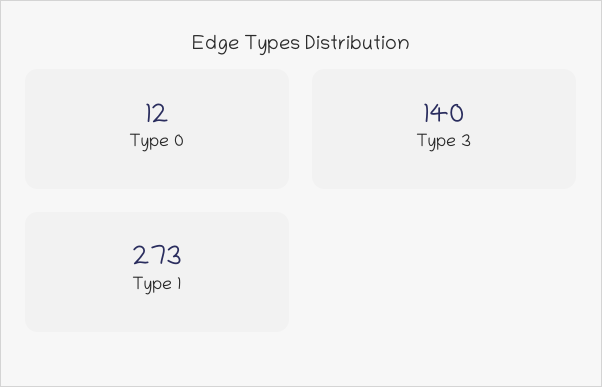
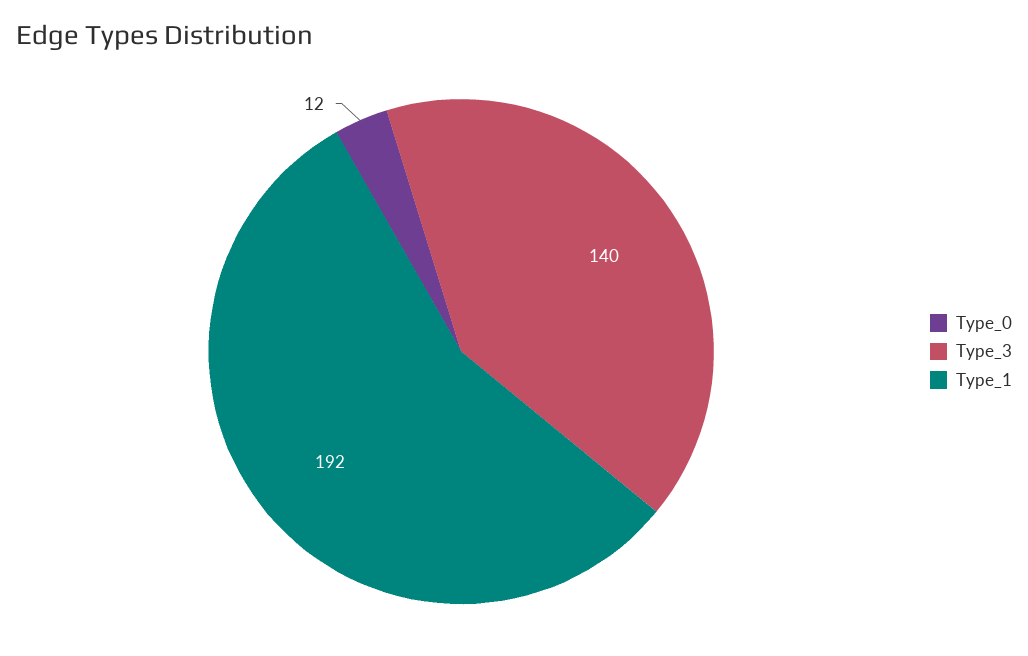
  {
    "Type 0": 12,
    "Type 3": 140,
-   "Type 1": 273
+   "Type 1": 192
  }

